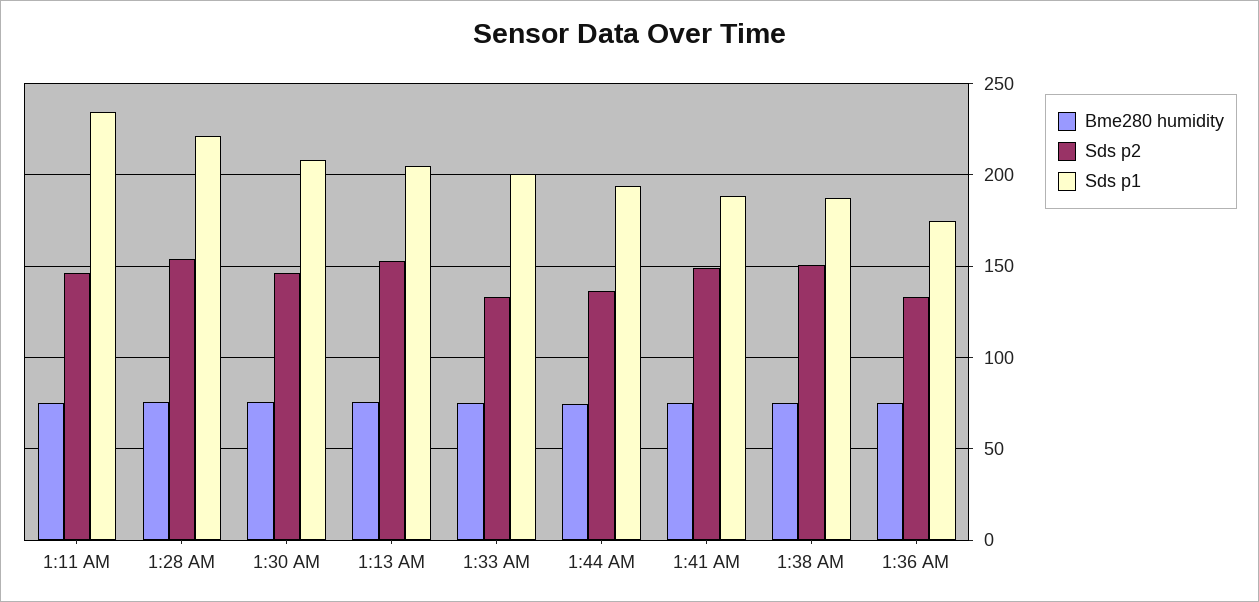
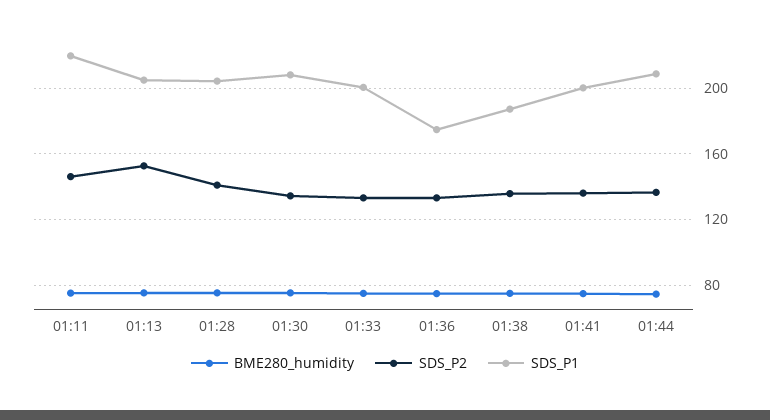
  {
    "Bme280 humidity": {
      "1:11 AM": 75,
      "1:28 AM": 75,
      "1:30 AM": 75,
      "1:13 AM": 75,
      "1:33 AM": 75,
      "1:44 AM": 75,
      "1:41 AM": 75,
      "1:38 AM": 75,
      "1:36 AM": 75
    },
    "Sds p2": {
      "1:11 AM": 145,
-     "1:28 AM": 155,
+     "1:28 AM": 140,
-     "1:30 AM": 145,
+     "1:30 AM": 135,
      "1:13 AM": 155,
      "1:33 AM": 135,
      "1:44 AM": 135,
-     "1:41 AM": 150,
+     "1:41 AM": 135,
-     "1:38 AM": 150,
+     "1:38 AM": 135,
      "1:36 AM": 135
    },
    "Sds p1": {
-     "1:11 AM": 235,
+     "1:11 AM": 220,
-     "1:28 AM": 220,
+     "1:28 AM": 205,
      "1:30 AM": 210,
      "1:13 AM": 205,
      "1:33 AM": 200,
-     "1:44 AM": 195,
+     "1:44 AM": 210,
-     "1:41 AM": 190,
+     "1:41 AM": 200,
      "1:38 AM": 185,
      "1:36 AM": 175
    }
  }

